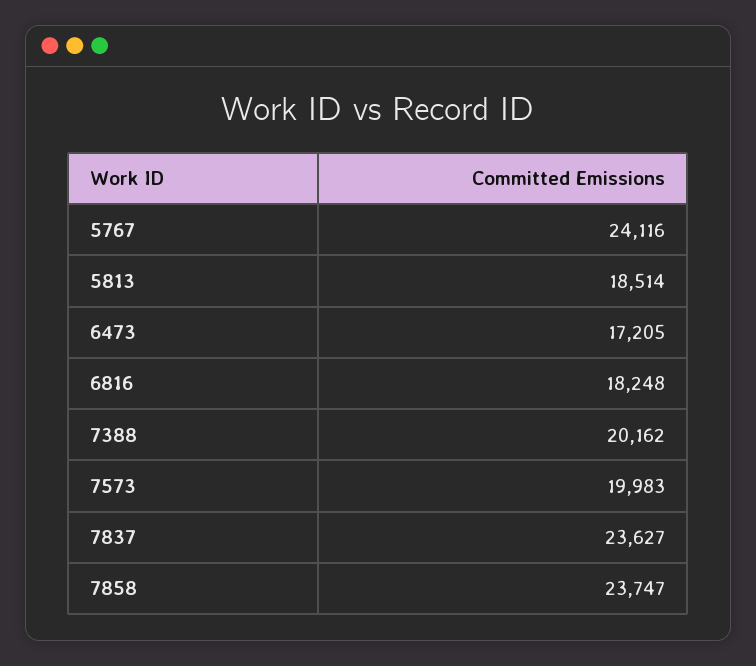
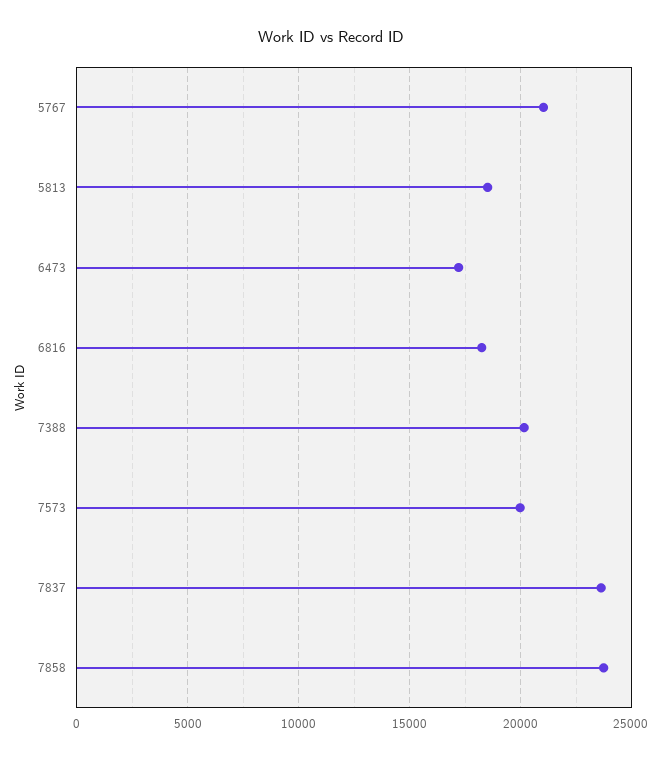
  {
-   "5767": 24116,
+   "5767": 21000,
    "5813": 18514,
    "6473": 17205,
    "6816": 18248,
    "7388": 20162,
    "7573": 19983,
    "7837": 23627,
    "7858": 23747
  }

